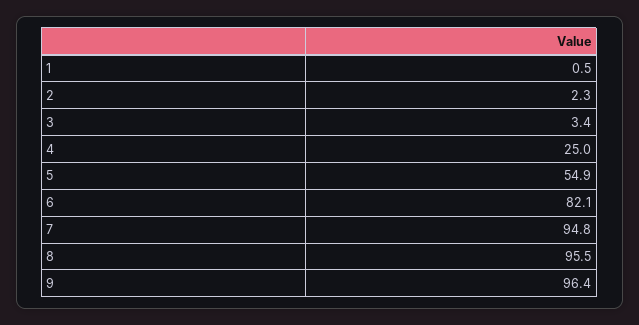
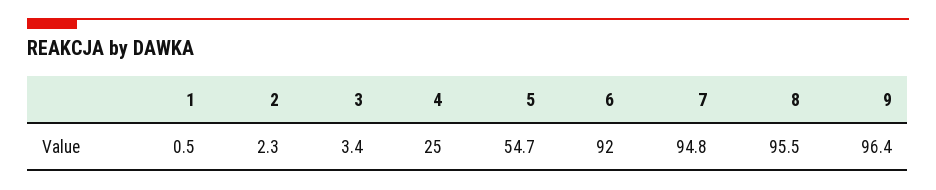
  {
    "1": 0.5,
    "2": 2.3,
    "3": 3.4,
    "4": 25,
-   "5": 54.9,
+   "5": 54.7,
-   "6": 82.1,
+   "6": 92,
    "7": 94.8,
    "8": 95.5,
    "9": 96.4
  }

